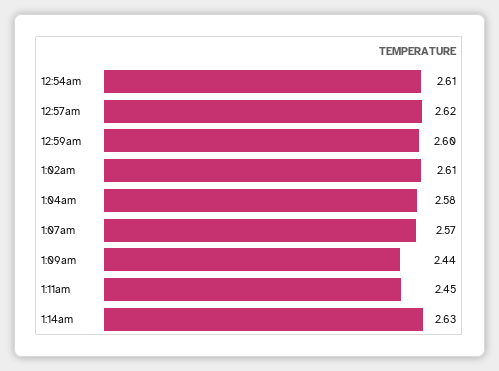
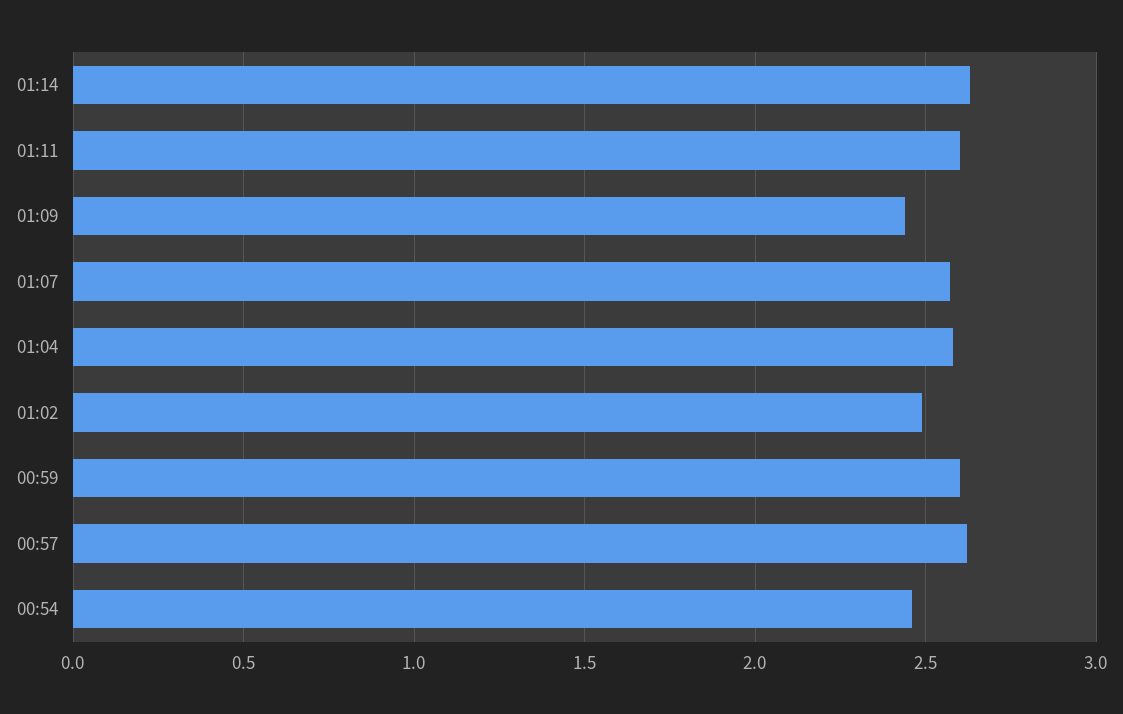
  {
-   "12:54am": 2.61,
+   "12:54am": 2.45,
    "12:57am": 2.62,
    "12:59am": 2.6,
-   "1:02am": 2.61,
+   "1:02am": 2.5,
    "1:04am": 2.58,
    "1:07am": 2.57,
    "1:09am": 2.44,
-   "1:11am": 2.45,
+   "1:11am": 2.6,
    "1:14am": 2.63
  }

